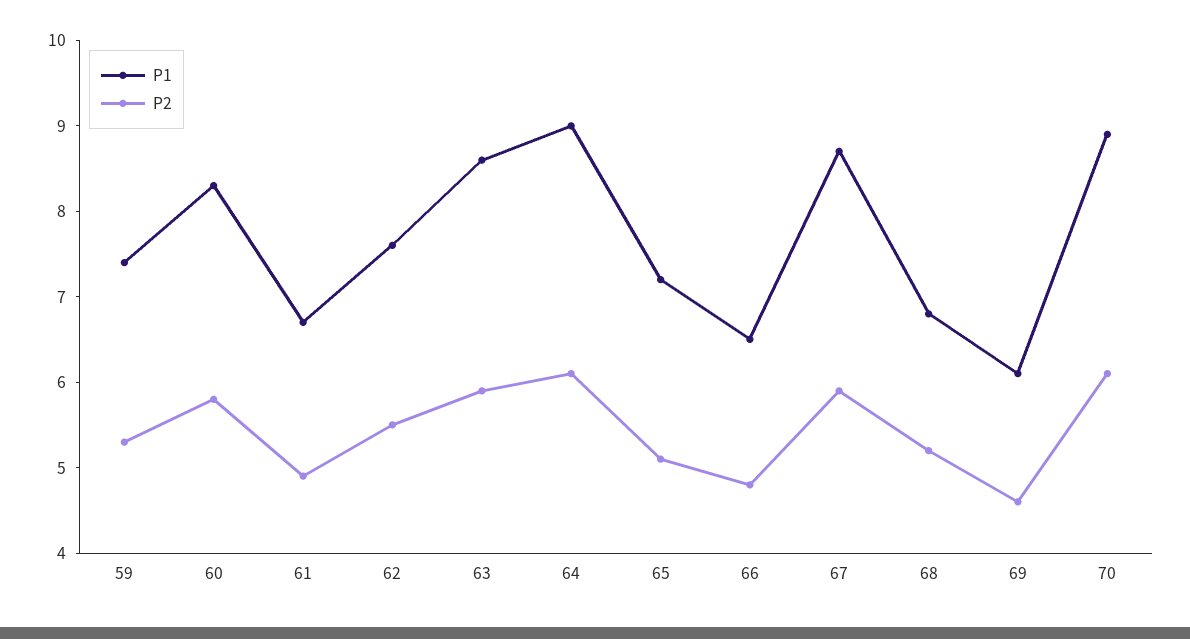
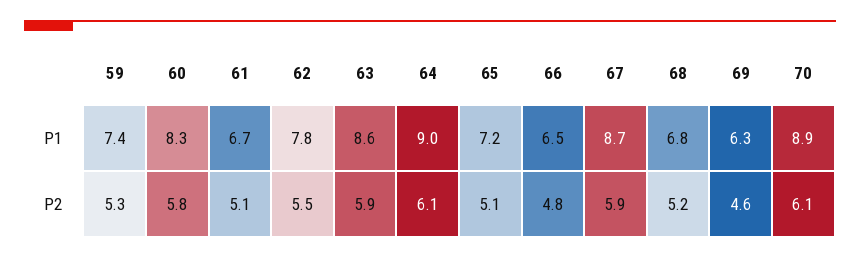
  {
    "P1": {
      "59": 7.4,
      "60": 8.3,
      "61": 6.7,
-     "62": 7.6,
+     "62": 7.8,
      "63": 8.6,
      "64": 9,
      "65": 7.2,
      "66": 6.5,
      "67": 8.7,
      "68": 6.8,
-     "69": 6.1,
+     "69": 6.3,
      "70": 8.9
    },
    "P2": {
      "59": 5.3,
      "60": 5.8,
-     "61": 4.9,
+     "61": 5.1,
      "62": 5.5,
      "63": 5.9,
      "64": 6.1,
      "65": 5.1,
      "66": 4.8,
      "67": 5.9,
      "68": 5.2,
      "69": 4.6,
      "70": 6.1
    }
  }

